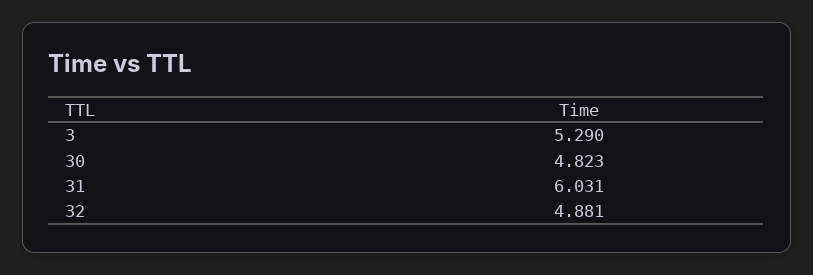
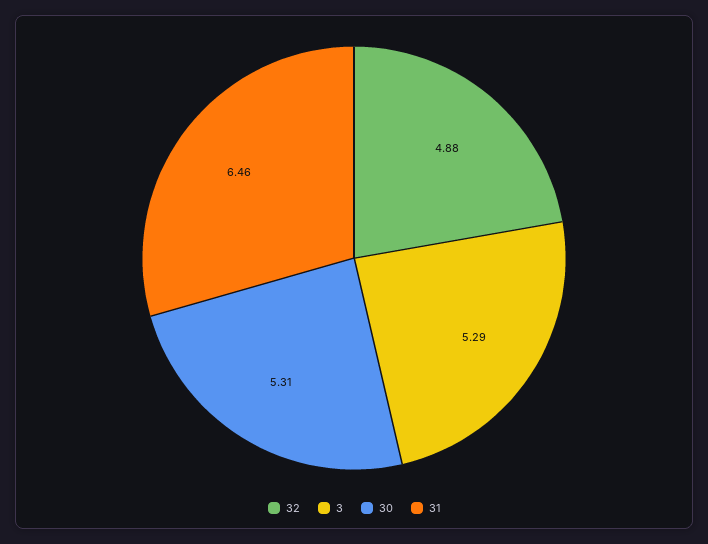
  {
    "3": 5.29,
-   "30": 4.823,
+   "30": 5.31,
-   "31": 6.031,
+   "31": 6.46,
    "32": 4.881
  }

